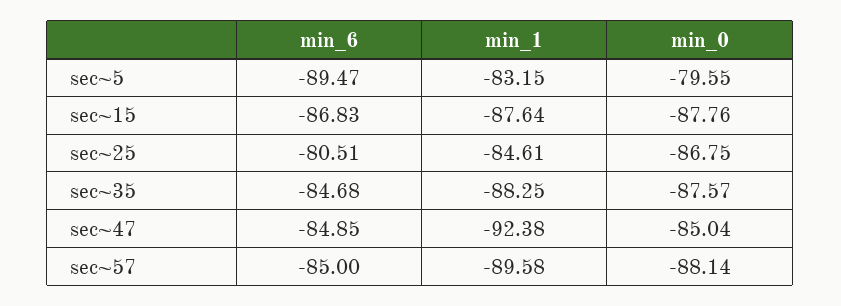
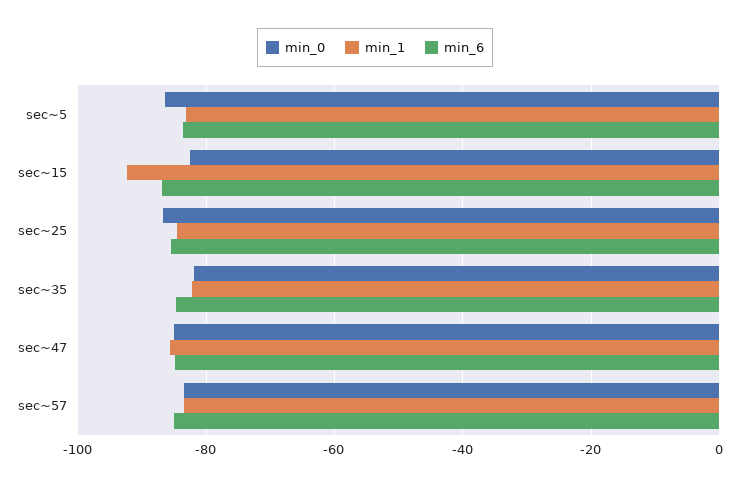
  {
    "min_6": {
-     "sec~5": -89.47,
+     "sec~5": -84,
      "sec~15": -86.83,
-     "sec~25": -80.51,
+     "sec~25": -86,
      "sec~35": -84.68,
      "sec~47": -84.85,
      "sec~57": -85
    },
    "min_1": {
      "sec~5": -83.15,
-     "sec~15": -87.64,
+     "sec~15": -92,
      "sec~25": -84.61,
-     "sec~35": -88.25,
+     "sec~35": -82,
-     "sec~47": -92.38,
+     "sec~47": -86,
-     "sec~57": -89.58
+     "sec~57": -84
    },
    "min_0": {
-     "sec~5": -79.55,
+     "sec~5": -86,
-     "sec~15": -87.76,
+     "sec~15": -82,
      "sec~25": -86.75,
-     "sec~35": -87.57,
+     "sec~35": -82,
      "sec~47": -85.04,
-     "sec~57": -88.14
+     "sec~57": -84
    }
  }

